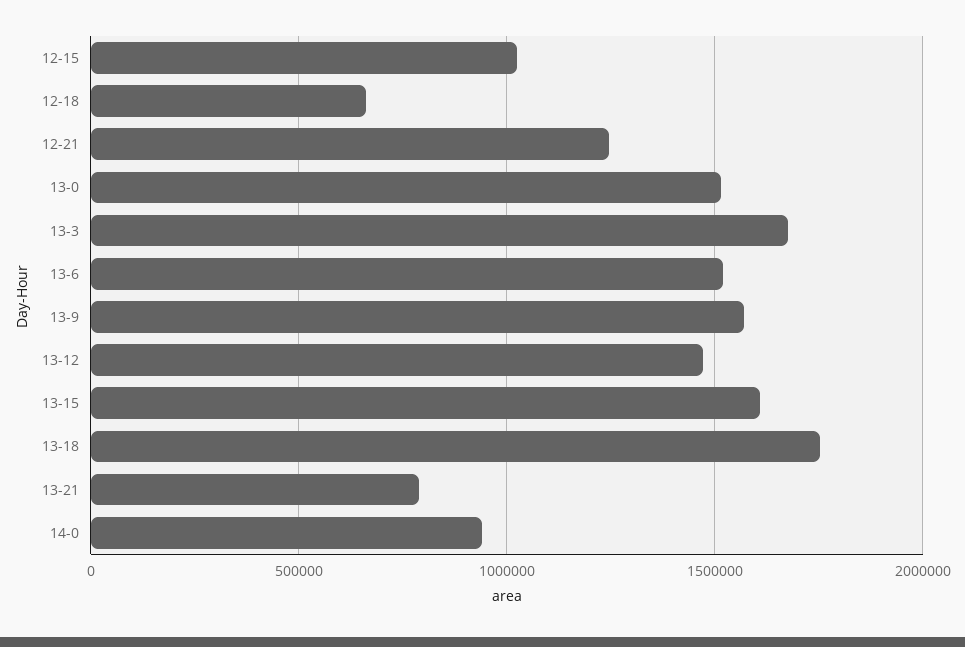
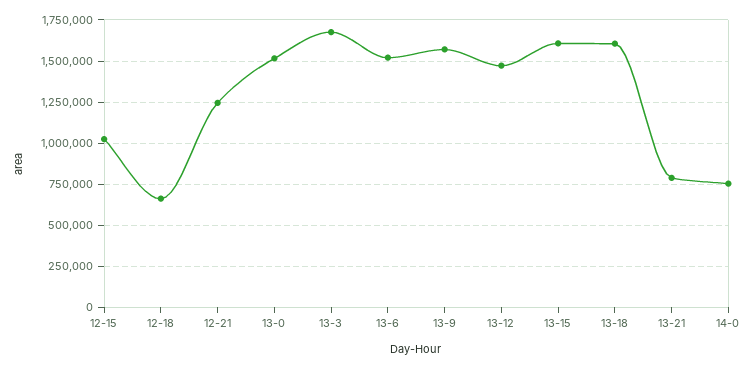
  {
    "12-15": 1050000,
    "12-18": 650000,
    "12-21": 1250000,
    "13-0": 1500000,
    "13-3": 1700000,
    "13-6": 1500000,
    "13-9": 1550000,
    "13-12": 1450000,
    "13-15": 1600000,
-   "13-18": 1750000,
+   "13-18": 1600000,
    "13-21": 800000,
-   "14-0": 950000
+   "14-0": 750000
  }

